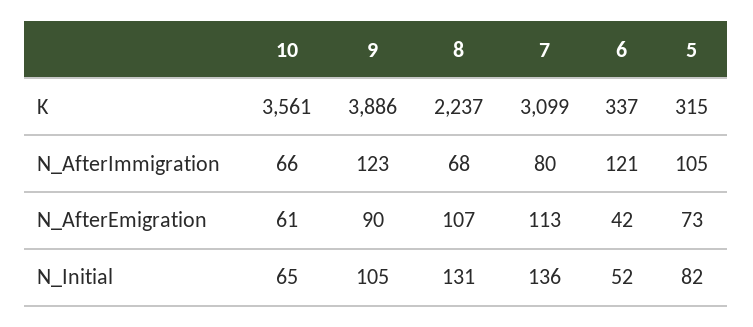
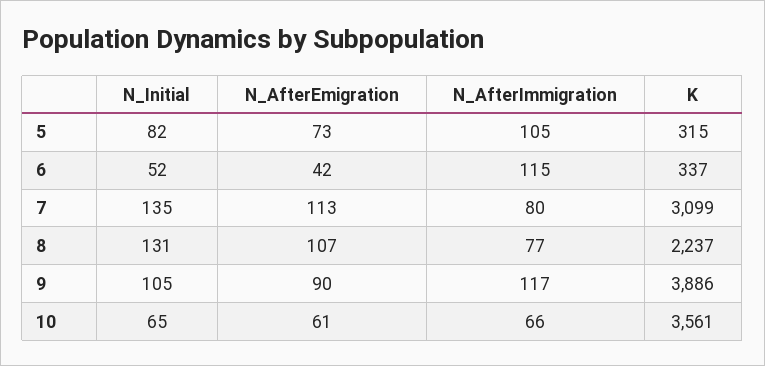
  {
    "10": {
      "K": 3561,
      "N_AfterImmigration": 66,
      "N_AfterEmigration": 61,
      "N_Initial": 65
    },
    "9": {
      "K": 3886,
-     "N_AfterImmigration": 123,
+     "N_AfterImmigration": 117,
      "N_AfterEmigration": 90,
      "N_Initial": 105
    },
    "8": {
      "K": 2237,
-     "N_AfterImmigration": 68,
+     "N_AfterImmigration": 77,
      "N_AfterEmigration": 107,
      "N_Initial": 131
    },
    "7": {
      "K": 3099,
      "N_AfterImmigration": 80,
      "N_AfterEmigration": 113,
-     "N_Initial": 136
+     "N_Initial": 135
    },
    "6": {
      "K": 337,
-     "N_AfterImmigration": 121,
+     "N_AfterImmigration": 115,
      "N_AfterEmigration": 42,
      "N_Initial": 52
    },
    "5": {
      "K": 315,
      "N_AfterImmigration": 105,
      "N_AfterEmigration": 73,
      "N_Initial": 82
    }
  }

